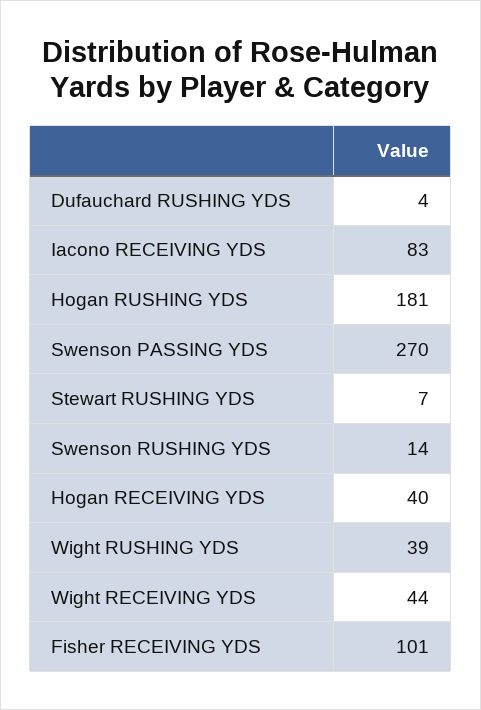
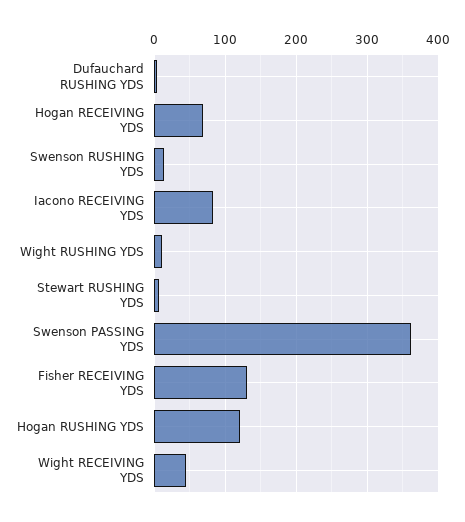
  {
    "Dufauchard RUSHING YDS": 4,
    "Iacono RECEIVING YDS": 83,
-   "Hogan RUSHING YDS": 181,
+   "Hogan RUSHING YDS": 120,
-   "Swenson PASSING YDS": 270,
+   "Swenson PASSING YDS": 360,
    "Stewart RUSHING YDS": 7,
    "Swenson RUSHING YDS": 14,
-   "Hogan RECEIVING YDS": 40,
+   "Hogan RECEIVING YDS": 70,
-   "Wight RUSHING YDS": 39,
+   "Wight RUSHING YDS": 10,
    "Wight RECEIVING YDS": 44,
-   "Fisher RECEIVING YDS": 101
+   "Fisher RECEIVING YDS": 130
  }

